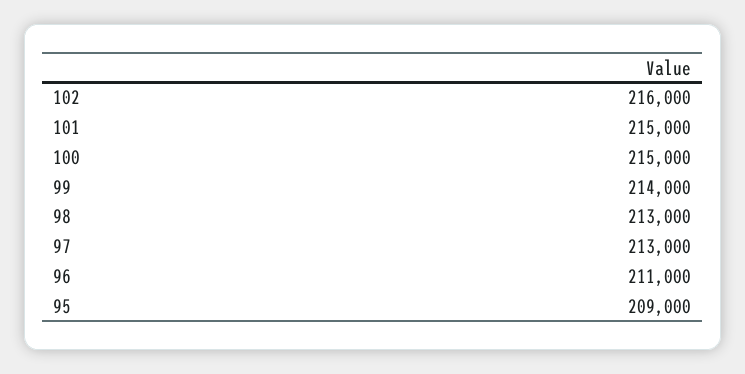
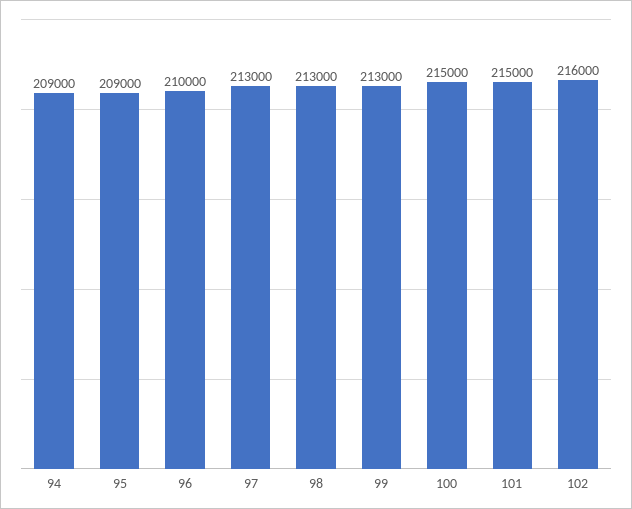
  {
    "102": 216000,
    "101": 215000,
    "100": 215000,
-   "99": 214000,
+   "99": 213000,
    "98": 213000,
    "97": 213000,
-   "96": 211000,
+   "96": 210000,
-   "95": 209000
+   "95": 209000,
+   "94": 209000
  }

